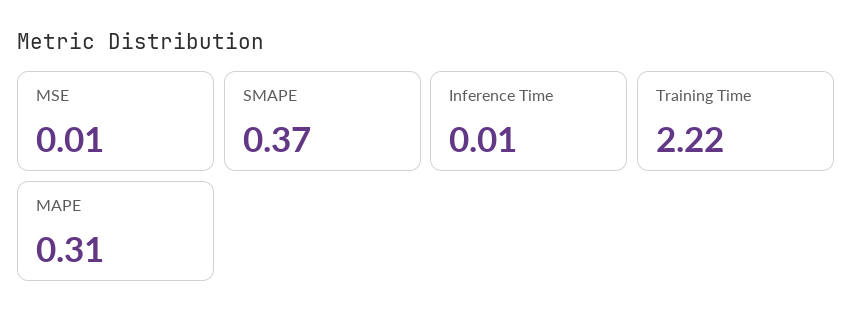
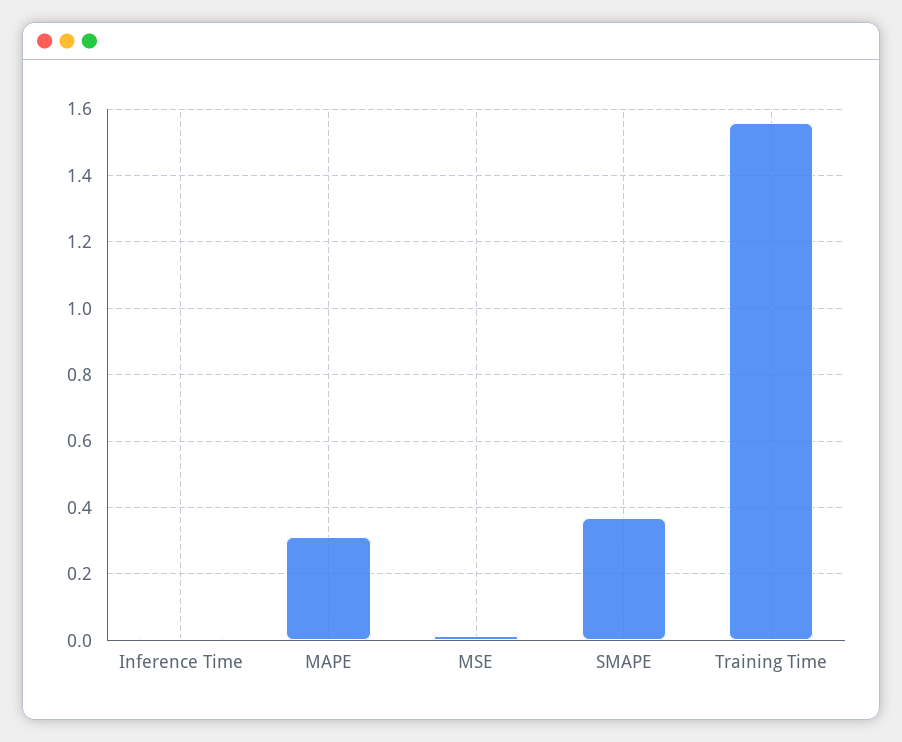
  {
    "MSE": 0.01,
    "SMAPE": 0.37,
    "Inference Time": 0.01,
-   "Training Time": 2.22,
+   "Training Time": 1.56,
    "MAPE": 0.31
  }

